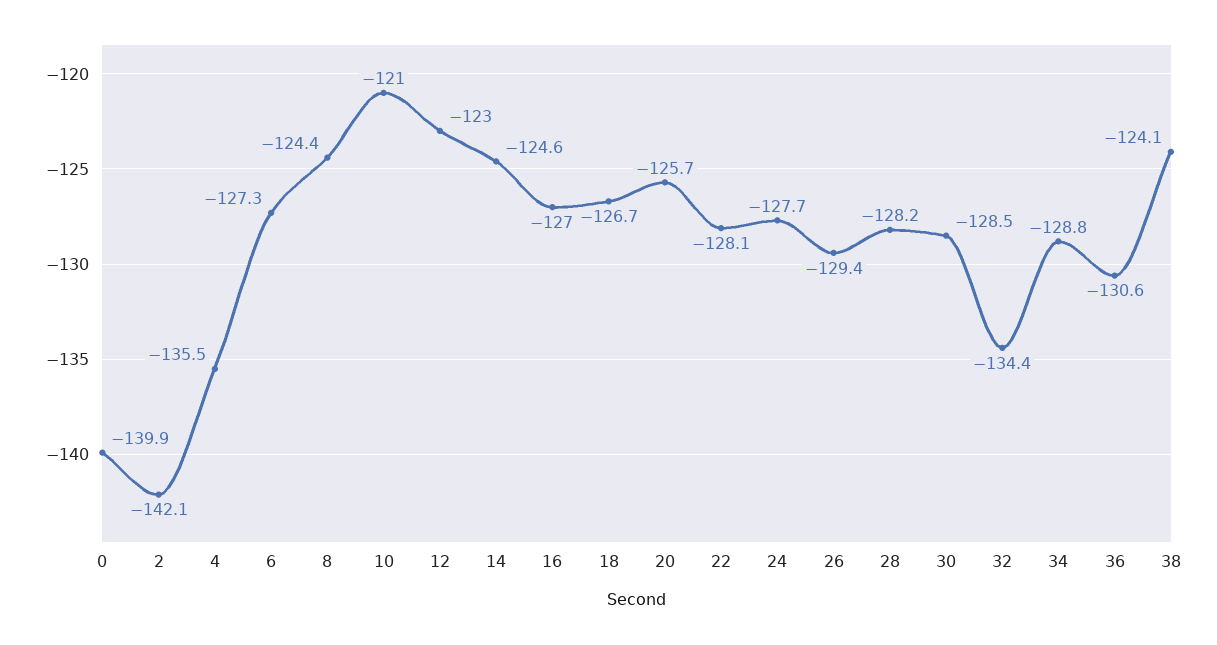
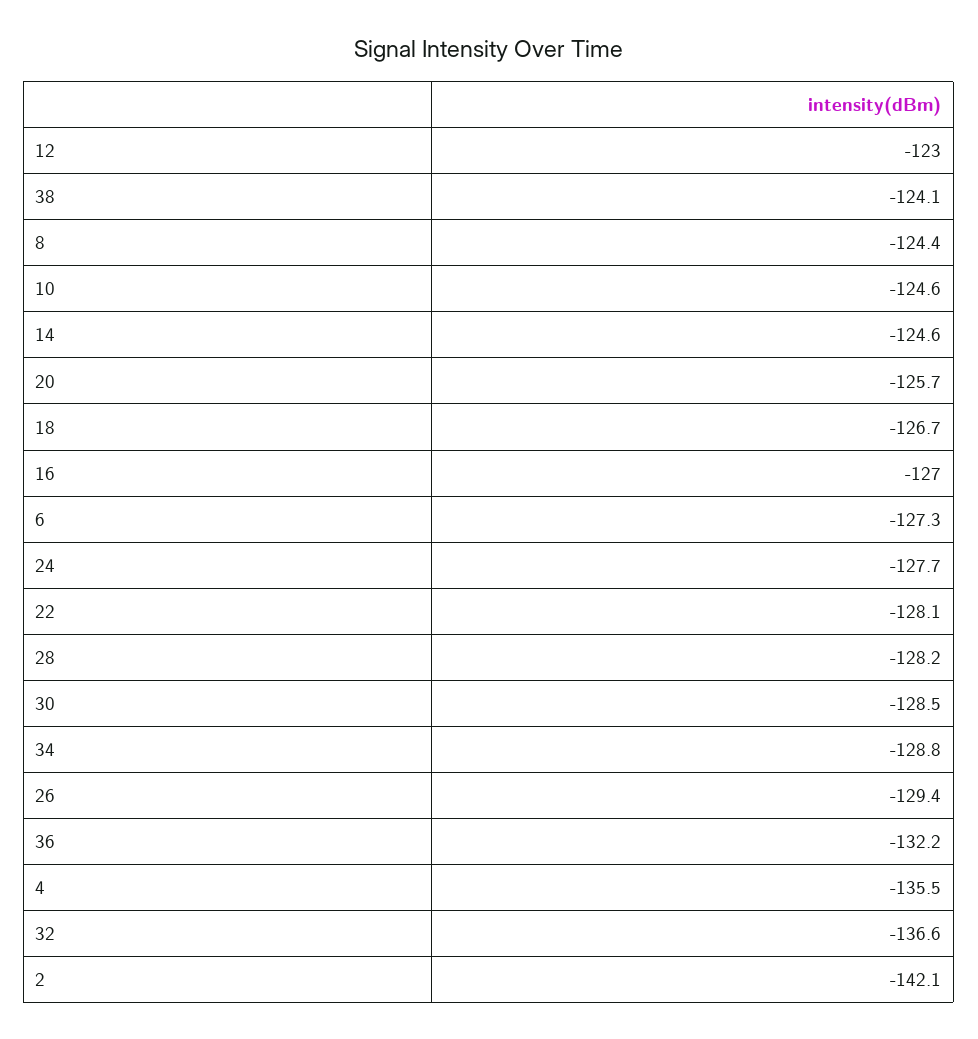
  {
-   "0": -139.9,
    "2": -142.1,
    "4": -135.5,
    "6": -127.3,
    "8": -124.4,
-   "10": -121,
+   "10": -124.6,
    "12": -123,
    "14": -124.6,
    "16": -127,
    "18": -126.7,
    "20": -125.7,
    "22": -128.1,
    "24": -127.7,
    "26": -129.4,
    "28": -128.2,
    "30": -128.5,
-   "32": -134.4,
+   "32": -136.6,
    "34": -128.8,
-   "36": -130.6,
+   "36": -132.2,
    "38": -124.1
  }

